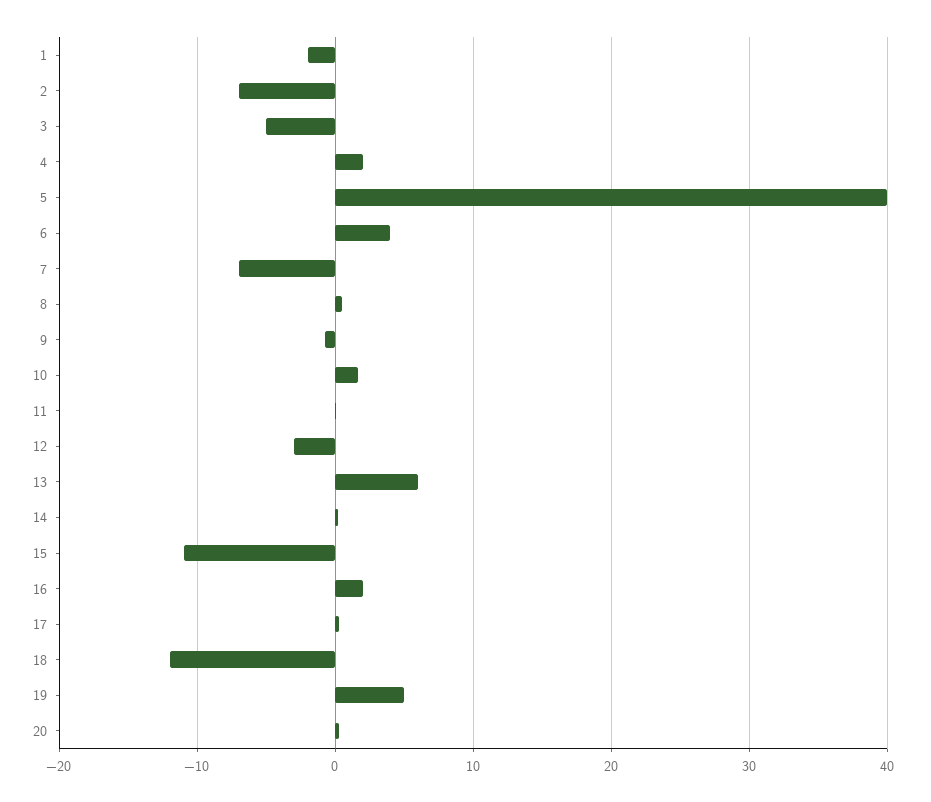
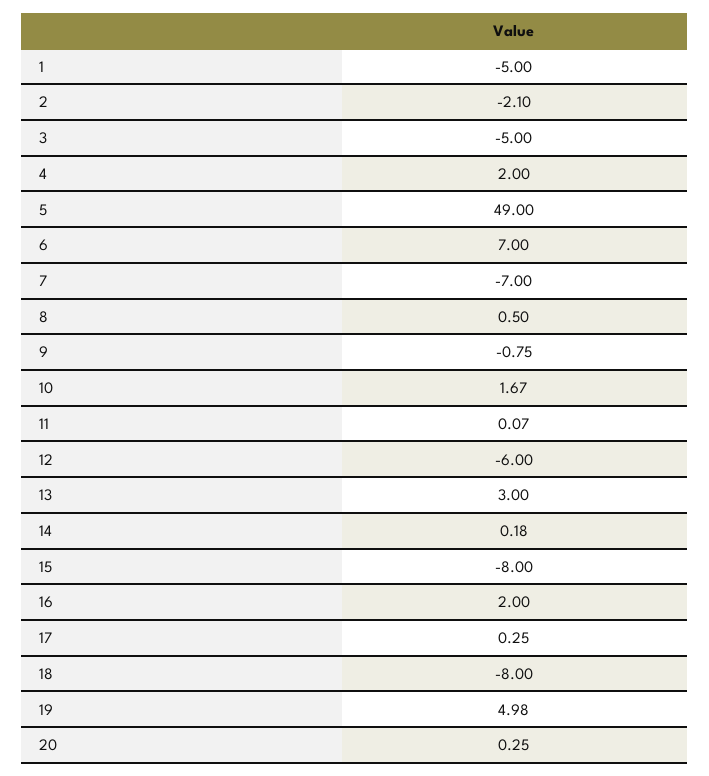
  {
-   "1": -2,
+   "1": -5,
-   "2": -7,
+   "2": -2.1,
    "3": -5,
    "4": 2,
-   "5": 40,
+   "5": 49,
-   "6": 4,
+   "6": 7,
    "7": -7,
    "8": 0.5,
    "9": -0.75,
    "10": 1.67,
    "11": 0.07,
-   "12": -3,
+   "12": -6,
-   "13": 6,
+   "13": 3,
    "14": 0.18,
-   "15": -11,
+   "15": -8,
    "16": 2,
    "17": 0.25,
-   "18": -12,
+   "18": -8,
    "19": 4.98,
    "20": 0.25
  }

